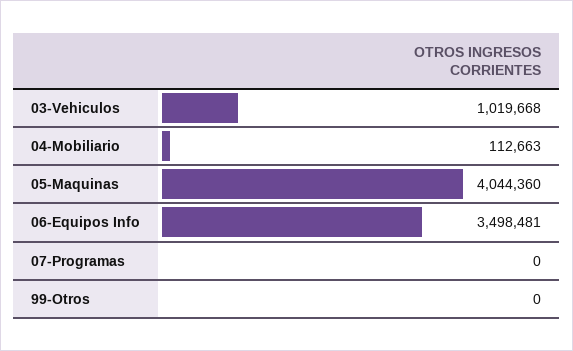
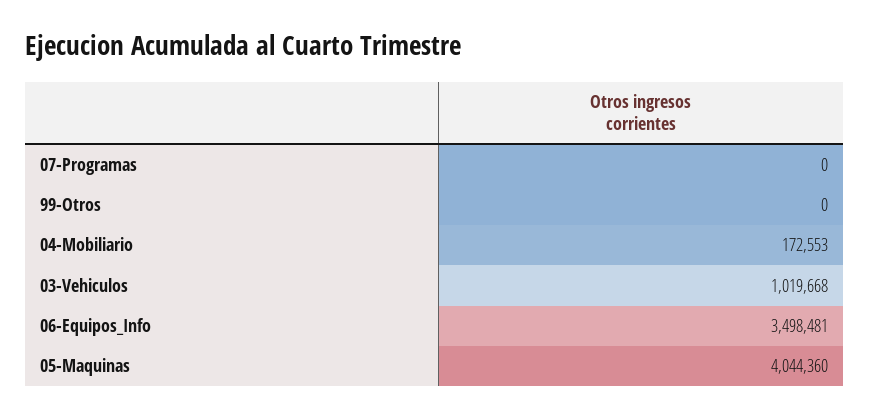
  {
    "03-Vehiculos": 1019668,
-   "04-Mobiliario": 112663,
+   "04-Mobiliario": 172553,
    "05-Maquinas": 4044360,
    "06-Equipos Info": 3498481,
    "07-Programas": 0,
    "99-Otros": 0
  }

